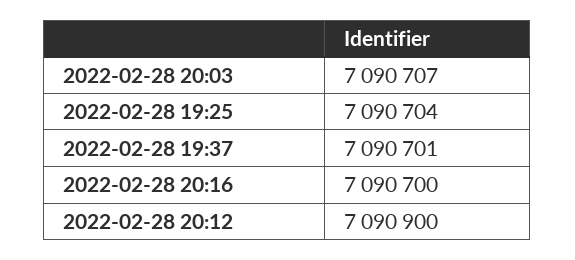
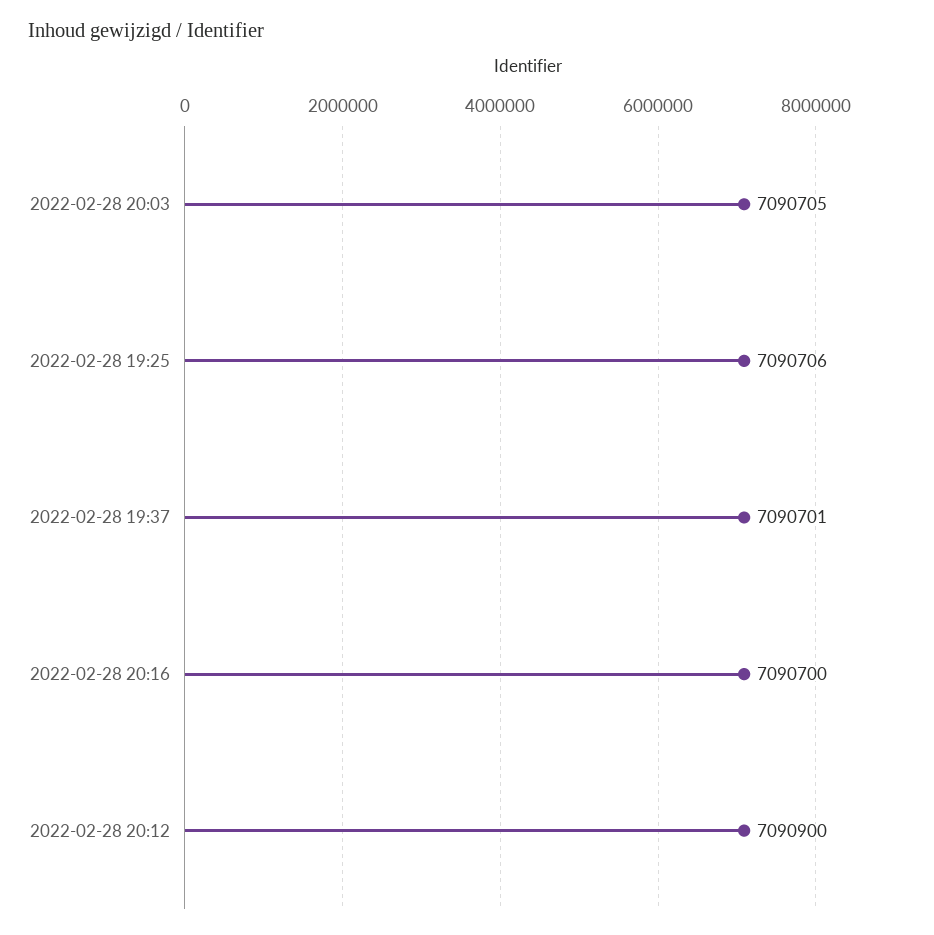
  {
-   "2022-02-28 20:03": 7090707,
+   "2022-02-28 20:03": 7090705,
-   "2022-02-28 19:25": 7090704,
+   "2022-02-28 19:25": 7090706,
    "2022-02-28 19:37": 7090701,
    "2022-02-28 20:16": 7090700,
    "2022-02-28 20:12": 7090900
  }

